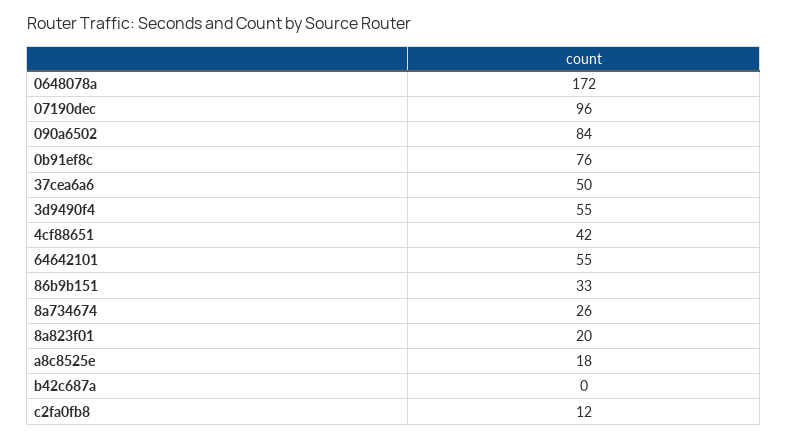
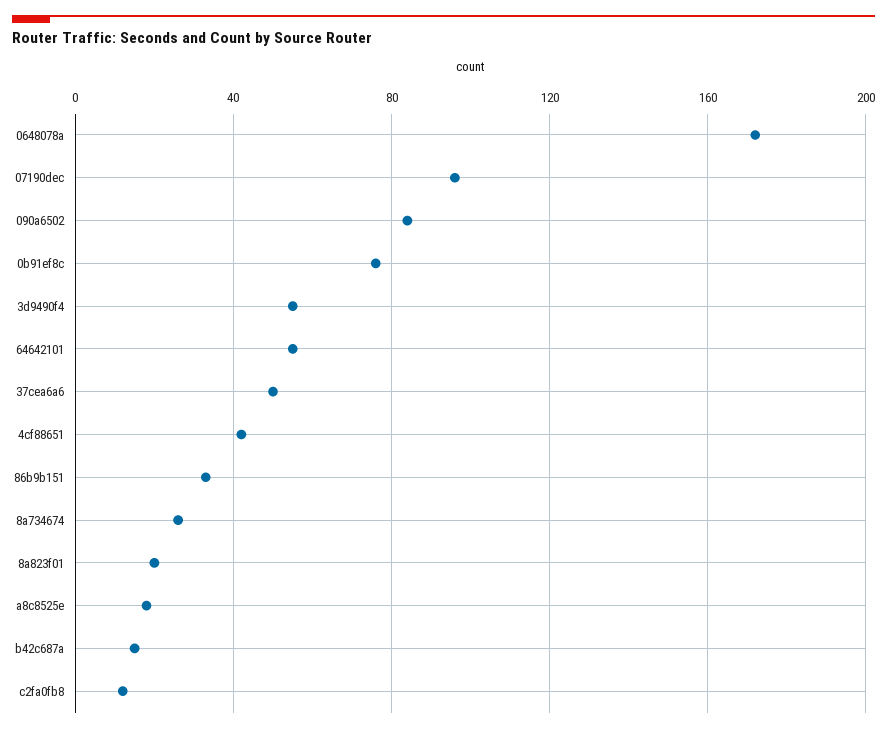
  {
    "0648078a": 172,
    "07190dec": 96,
    "090a6502": 84,
    "0b91ef8c": 76,
    "37cea6a6": 50,
    "3d9490f4": 55,
    "4cf88651": 42,
    "64642101": 55,
    "86b9b151": 33,
    "8a734674": 26,
    "8a823f01": 20,
    "a8c8525e": 18,
-   "b42c687a": 0,
+   "b42c687a": 15,
    "c2fa0fb8": 12
  }

